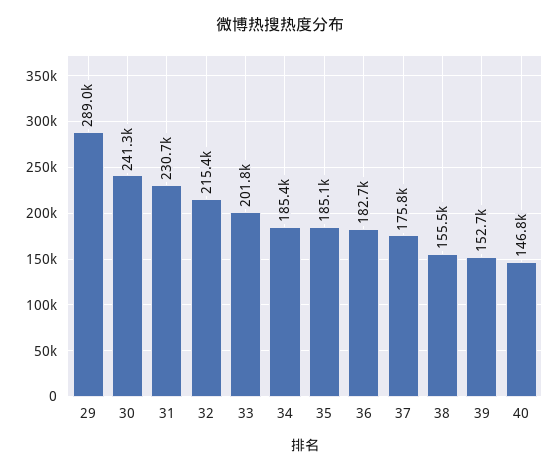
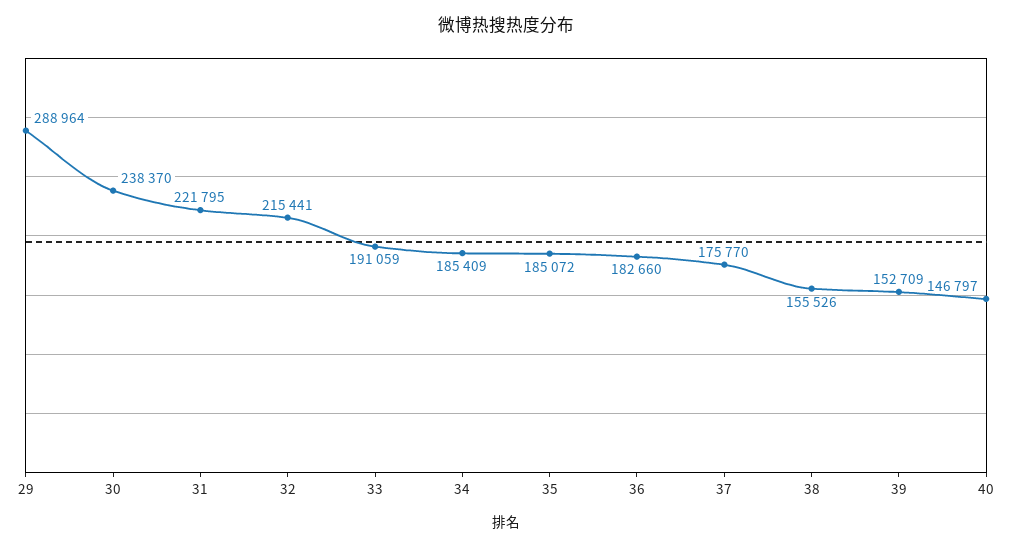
  {
    "29": 288964,
-   "30": 241300,
+   "30": 238370,
-   "31": 230700,
+   "31": 221795,
    "32": 215441,
-   "33": 201800,
+   "33": 191059,
    "34": 185409,
    "35": 185072,
    "36": 182660,
    "37": 175770,
    "38": 155526,
    "39": 152709,
    "40": 146797
  }

